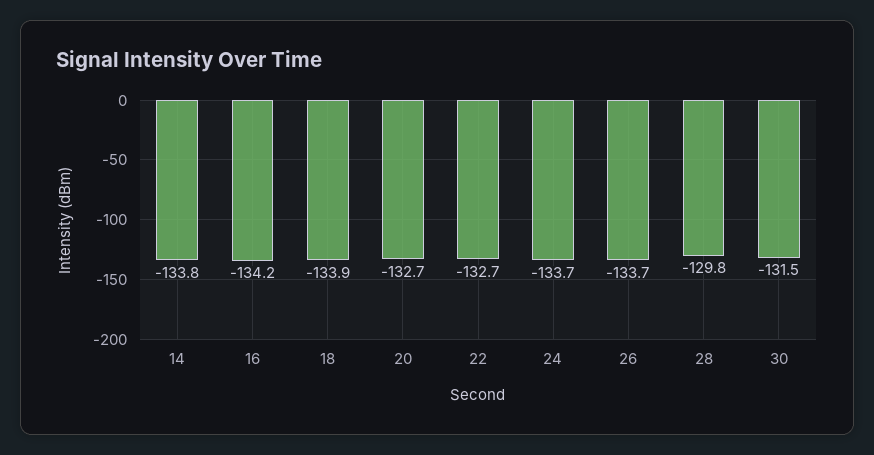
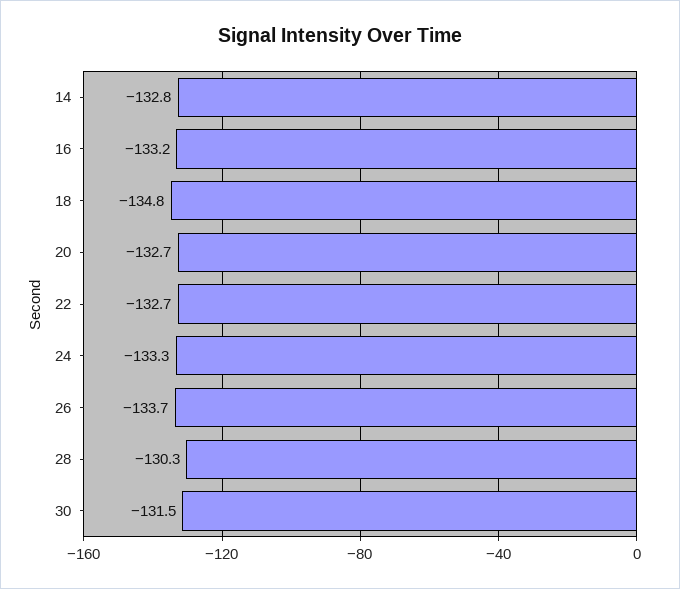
  {
-   "14": -133.8,
+   "14": -132.8,
-   "16": -134.2,
+   "16": -133.2,
-   "18": -133.9,
+   "18": -134.8,
    "20": -132.7,
    "22": -132.7,
-   "24": -133.7,
+   "24": -133.3,
    "26": -133.7,
-   "28": -129.8,
+   "28": -130.3,
    "30": -131.5
  }

